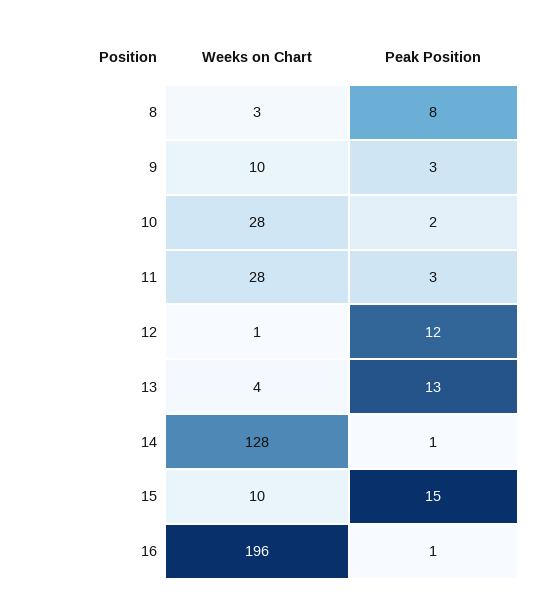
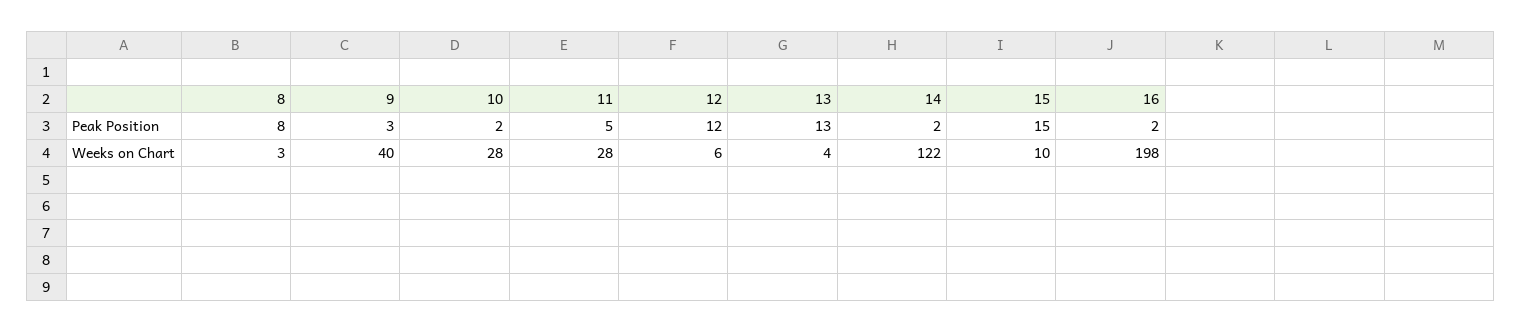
  {
    "Weeks on Chart": {
      "8": 3,
-     "9": 10,
+     "9": 40,
      "10": 28,
      "11": 28,
-     "12": 1,
+     "12": 6,
      "13": 4,
-     "14": 128,
+     "14": 122,
      "15": 10,
-     "16": 196
+     "16": 198
    },
    "Peak Position": {
      "8": 8,
      "9": 3,
      "10": 2,
-     "11": 3,
+     "11": 5,
      "12": 12,
      "13": 13,
-     "14": 1,
+     "14": 2,
      "15": 15,
-     "16": 1
+     "16": 2
    }
  }

